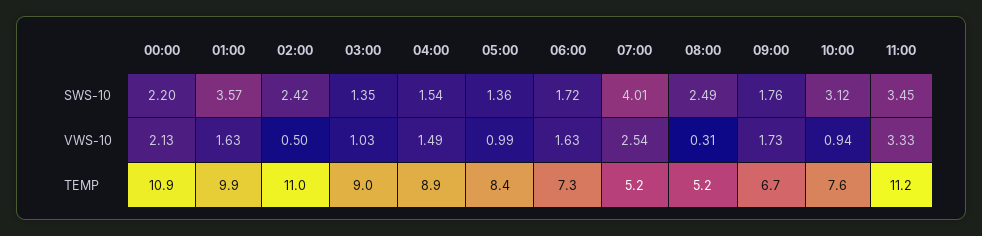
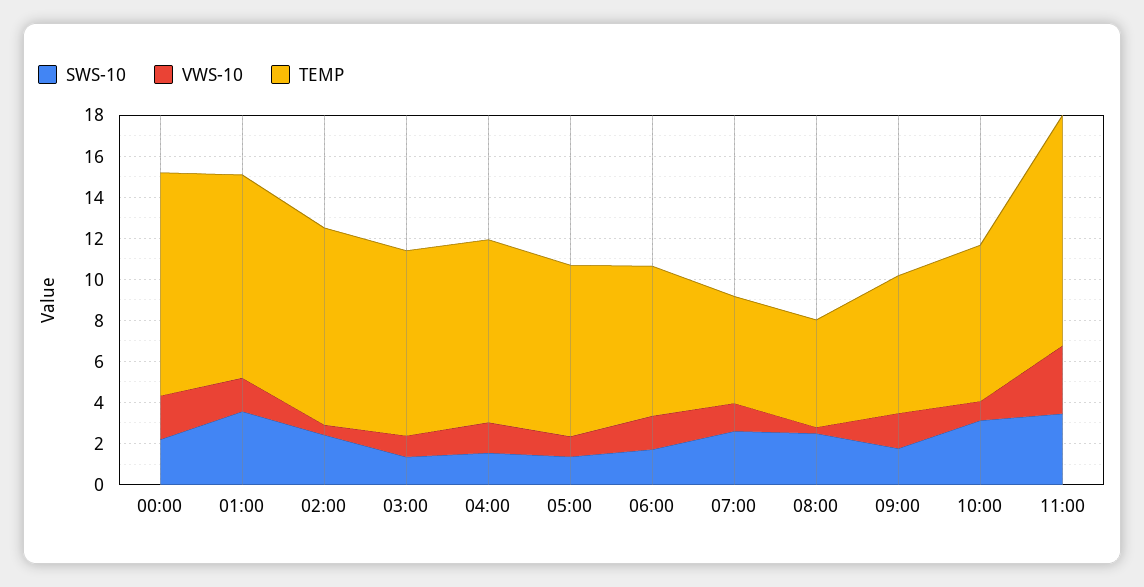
  {
    "SWS-10": {
      "00:00": 2.2,
      "01:00": 3.57,
      "02:00": 2.42,
      "03:00": 1.35,
      "04:00": 1.54,
      "05:00": 1.36,
      "06:00": 1.72,
-     "07:00": 4.01,
+     "07:00": 2.5,
      "08:00": 2.49,
      "09:00": 1.76,
      "10:00": 3.12,
      "11:00": 3.45
    },
    "VWS-10": {
      "00:00": 2.13,
      "01:00": 1.63,
      "02:00": 0.5,
      "03:00": 1.03,
      "04:00": 1.49,
      "05:00": 0.99,
      "06:00": 1.63,
-     "07:00": 2.54,
+     "07:00": 1.5,
      "08:00": 0.31,
      "09:00": 1.73,
      "10:00": 0.94,
      "11:00": 3.33
    },
    "TEMP": {
      "00:00": 10.9,
      "01:00": 9.9,
-     "02:00": 11,
+     "02:00": 9.5,
      "03:00": 9,
      "04:00": 8.9,
      "05:00": 8.4,
      "06:00": 7.3,
      "07:00": 5.2,
      "08:00": 5.2,
      "09:00": 6.7,
      "10:00": 7.6,
      "11:00": 11.2
    }
  }

